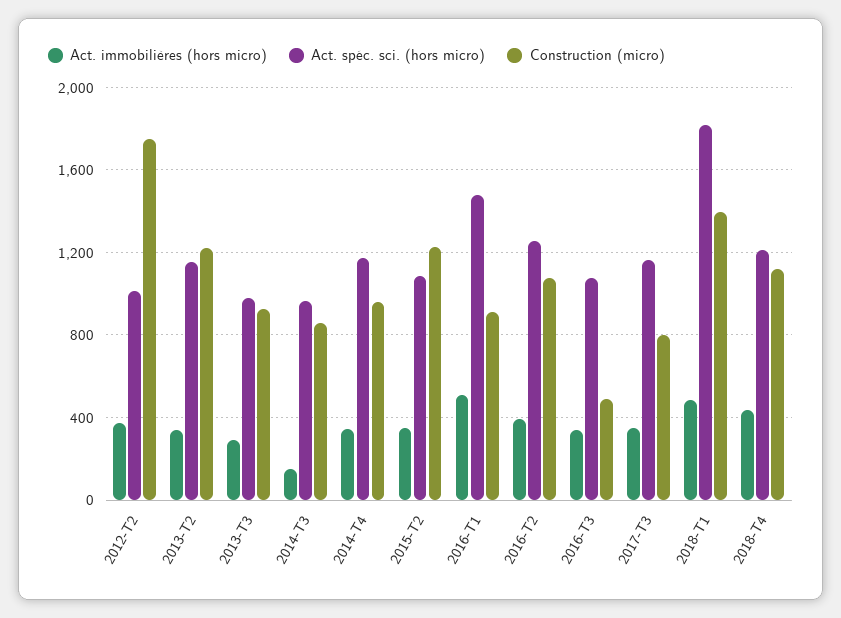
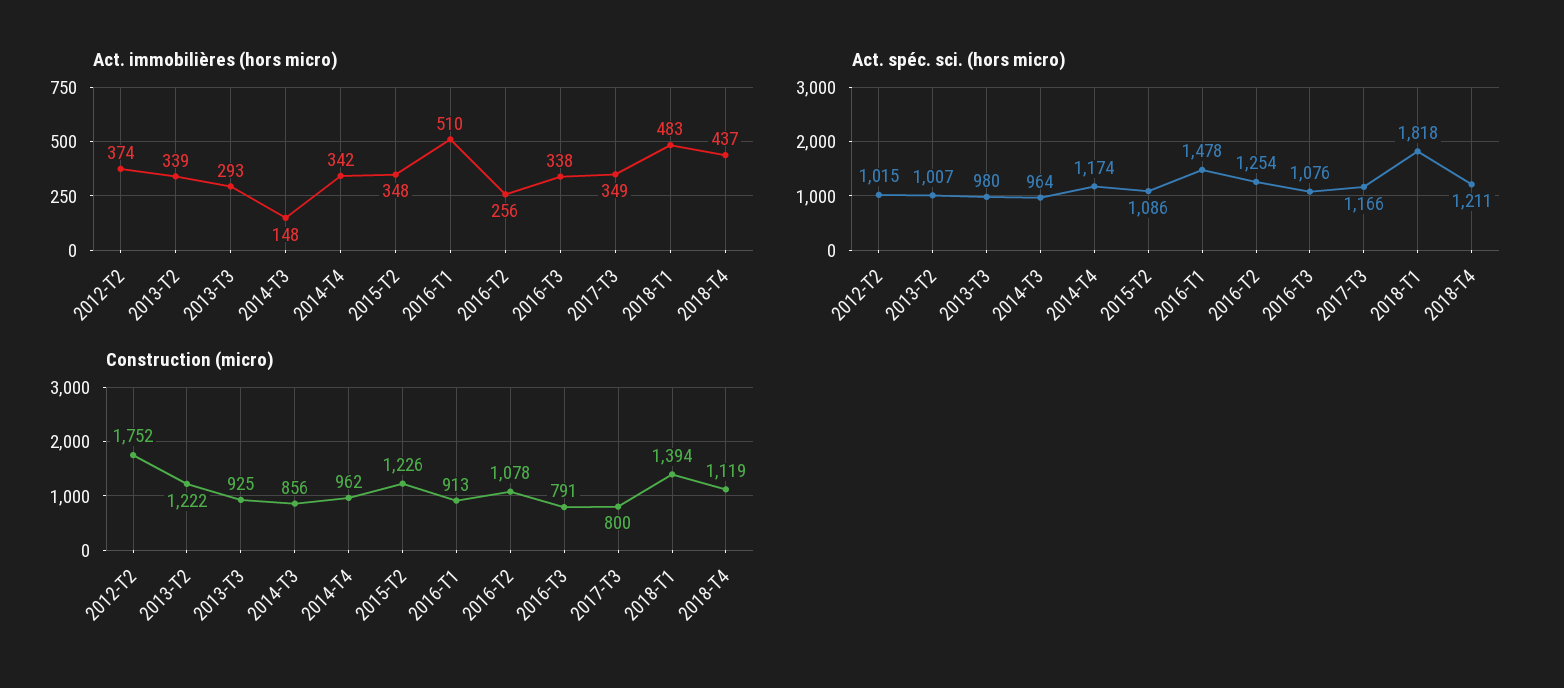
  {
    "Act. immobilières (hors micro)": {
      "2012-T2": 374,
      "2013-T2": 339,
      "2013-T3": 293,
      "2014-T3": 148,
      "2014-T4": 342,
      "2015-T2": 348,
      "2016-T1": 510,
-     "2016-T2": 400,
+     "2016-T2": 256,
      "2016-T3": 338,
      "2017-T3": 349,
      "2018-T1": 483,
      "2018-T4": 437
    },
    "Act. spéc. sci. (hors micro)": {
      "2012-T2": 1015,
-     "2013-T2": 1150,
+     "2013-T2": 1007,
      "2013-T3": 980,
      "2014-T3": 964,
      "2014-T4": 1174,
      "2015-T2": 1086,
      "2016-T1": 1478,
      "2016-T2": 1254,
      "2016-T3": 1076,
      "2017-T3": 1166,
      "2018-T1": 1818,
      "2018-T4": 1211
    },
    "Construction (micro)": {
      "2012-T2": 1752,
      "2013-T2": 1222,
      "2013-T3": 925,
      "2014-T3": 856,
      "2014-T4": 962,
      "2015-T2": 1226,
      "2016-T1": 913,
      "2016-T2": 1078,
-     "2016-T3": 500,
+     "2016-T3": 791,
      "2017-T3": 800,
      "2018-T1": 1394,
      "2018-T4": 1119
    }
  }

